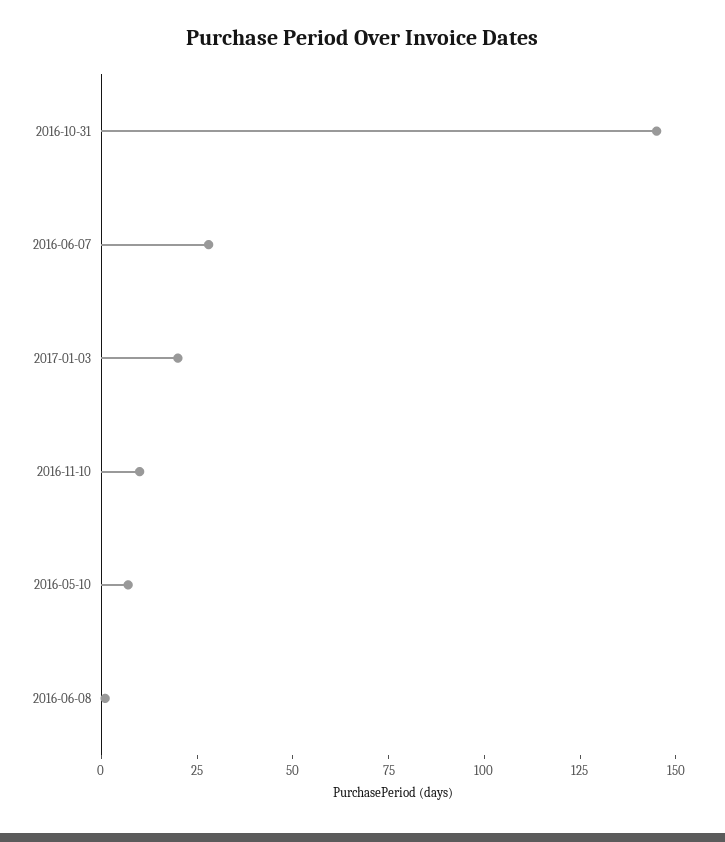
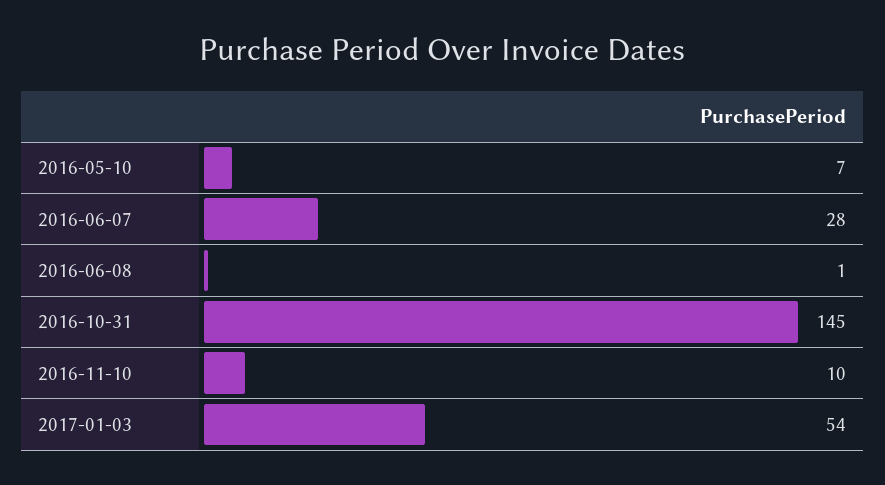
  {
    "2016-10-31": 145,
    "2016-06-07": 28,
-   "2017-01-03": 20,
+   "2017-01-03": 54,
    "2016-11-10": 10,
    "2016-05-10": 7,
    "2016-06-08": 1
  }

